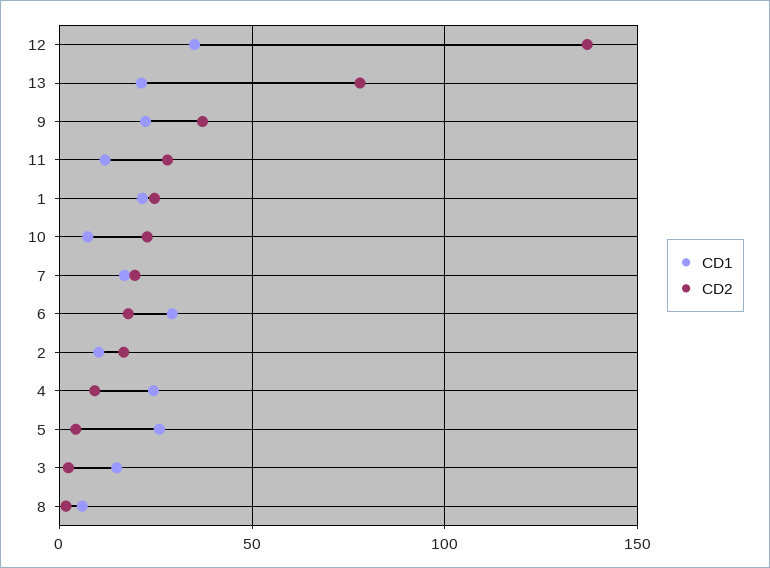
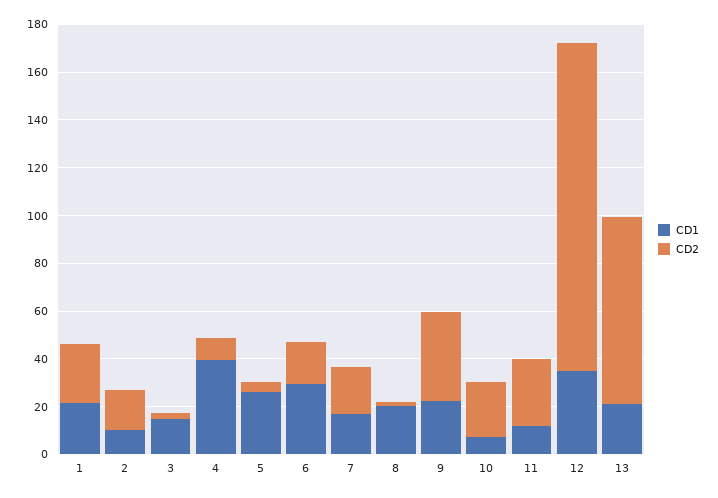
  {
    "CD1": {
      "12": 35,
      "13": 20,
      "9": 20,
      "11": 10,
      "1": 20,
      "10": 5,
      "7": 15,
      "6": 30,
      "2": 10,
-     "4": 25,
+     "4": 40,
      "5": 25,
      "3": 15,
-     "8": 5
+     "8": 20
    },
    "CD2": {
      "12": 135,
      "13": 80,
      "9": 35,
      "11": 30,
      "1": 25,
      "10": 25,
      "7": 20,
      "6": 20,
      "2": 15,
      "4": 10,
      "5": 5,
      "3": 0,
      "8": 0
    }
  }

